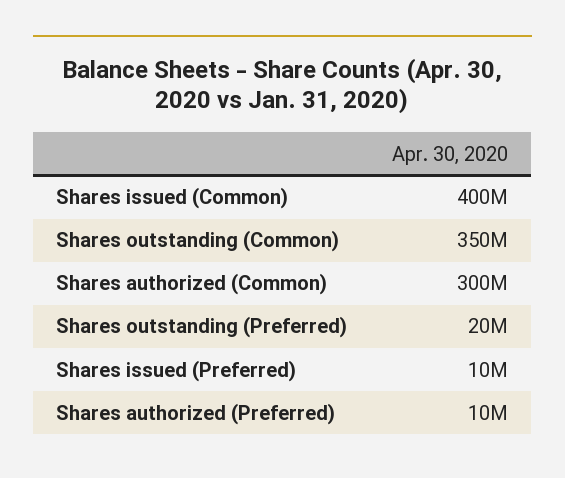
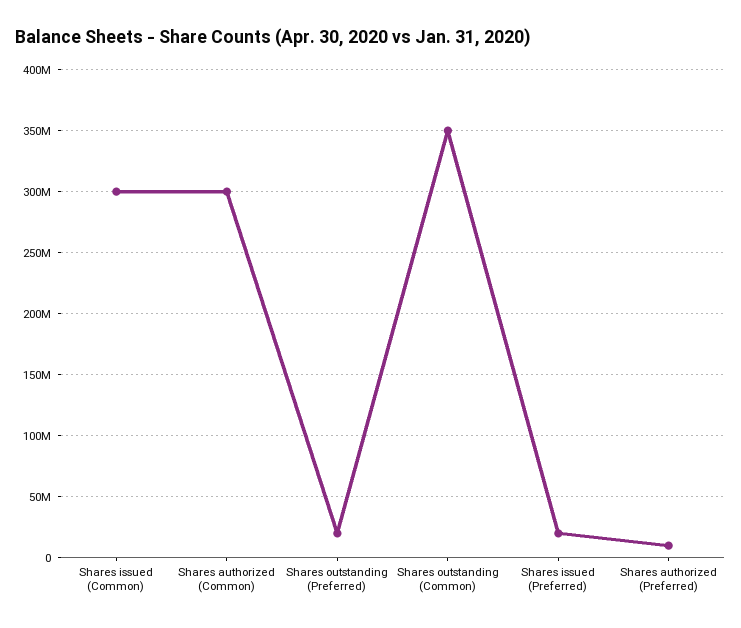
  {
-   "Shares issued (Common)": 400000000,
+   "Shares issued (Common)": 300000000,
    "Shares outstanding (Common)": 350000000,
    "Shares authorized (Common)": 300000000,
    "Shares outstanding (Preferred)": 20000000,
-   "Shares issued (Preferred)": 10000000,
+   "Shares issued (Preferred)": 20000000,
    "Shares authorized (Preferred)": 10000000
  }

